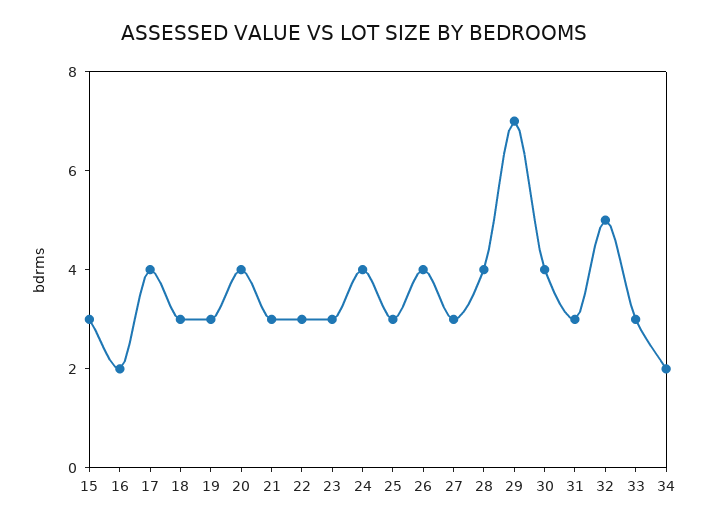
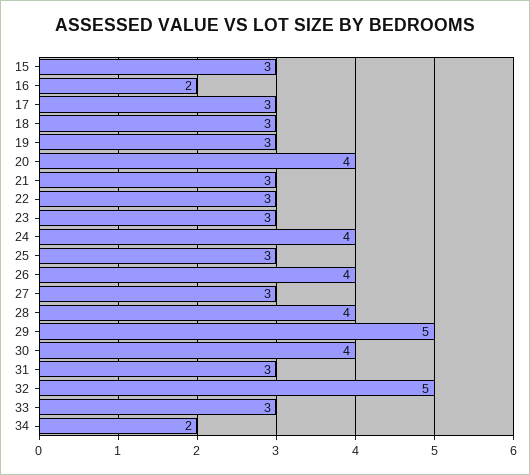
  {
    "15": 3,
    "16": 2,
-   "17": 4,
+   "17": 3,
    "18": 3,
    "19": 3,
    "20": 4,
    "21": 3,
    "22": 3,
    "23": 3,
    "24": 4,
    "25": 3,
    "26": 4,
    "27": 3,
    "28": 4,
-   "29": 7,
+   "29": 5,
    "30": 4,
    "31": 3,
    "32": 5,
    "33": 3,
    "34": 2
  }

